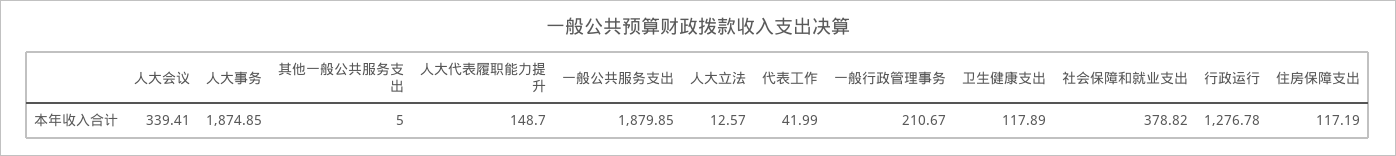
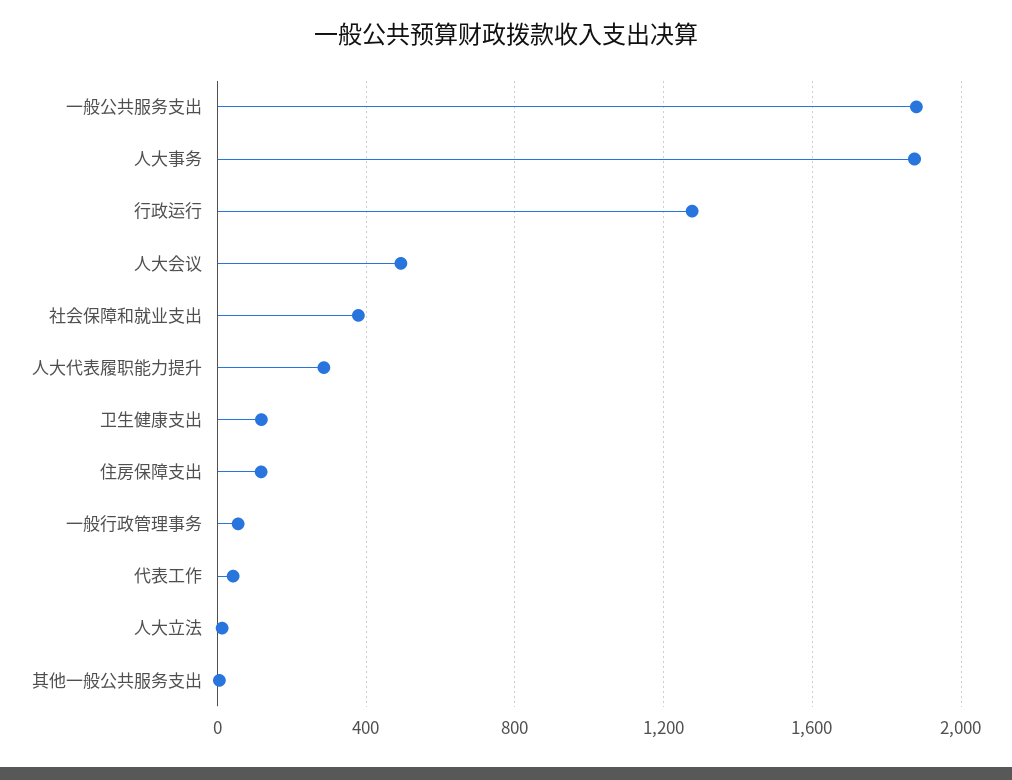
  {
-   "人大会议": 339.41,
+   "人大会议": 500,
    "人大事务": 1874.85,
    "其他一般公共服务支出": 5,
-   "人大代表履职能力提升": 148.7,
+   "人大代表履职能力提升": 300,
    "一般公共服务支出": 1879.85,
    "人大立法": 12.57,
    "代表工作": 41.99,
-   "一般行政管理事务": 210.67,
+   "一般行政管理事务": 50,
    "卫生健康支出": 117.89,
    "社会保障和就业支出": 378.82,
    "行政运行": 1276.78,
    "住房保障支出": 117.19
  }

